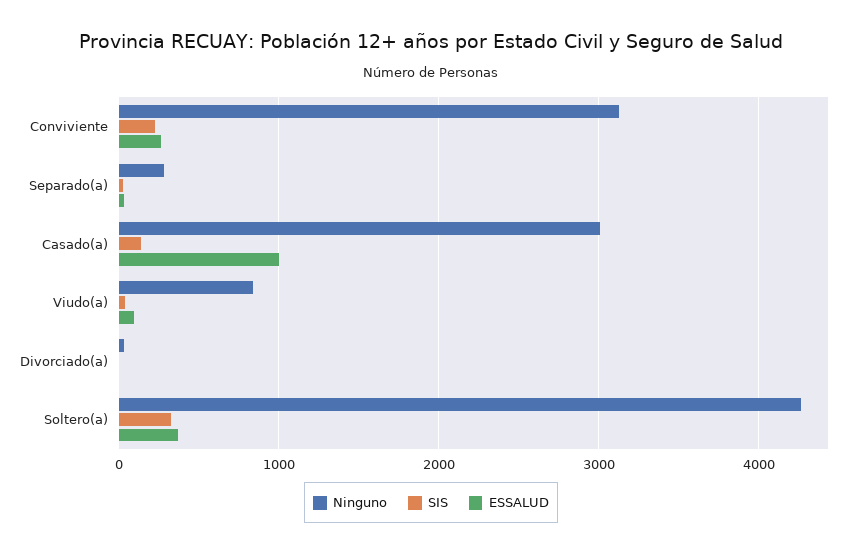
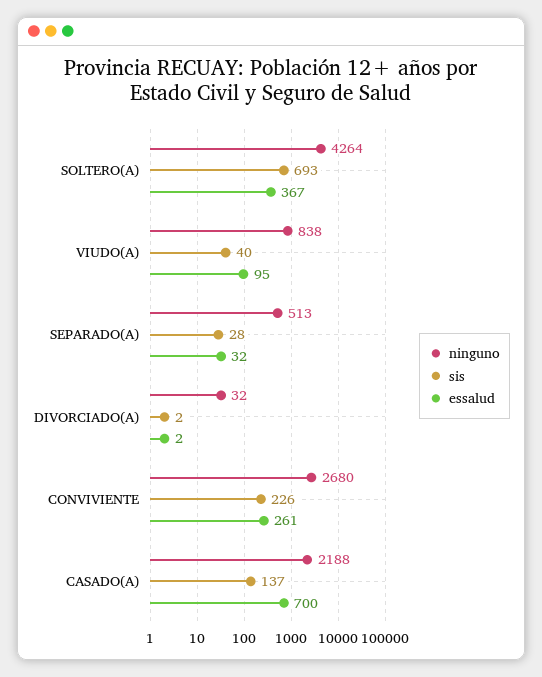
  {
    "Ninguno": {
-     "Conviviente": 3100,
+     "Conviviente": 2680,
-     "Separado(a)": 300,
+     "Separado(a)": 513,
-     "Casado(a)": 3000,
+     "Casado(a)": 2188,
      "Viudo(a)": 838,
      "Divorciado(a)": 32,
      "Soltero(a)": 4264
    },
    "SIS": {
      "Conviviente": 226,
      "Separado(a)": 28,
      "Casado(a)": 137,
      "Viudo(a)": 40,
      "Divorciado(a)": 2,
-     "Soltero(a)": 300
+     "Soltero(a)": 693
    },
    "ESSALUD": {
      "Conviviente": 261,
      "Separado(a)": 32,
-     "Casado(a)": 1000,
+     "Casado(a)": 700,
      "Viudo(a)": 95,
      "Divorciado(a)": 2,
      "Soltero(a)": 367
    }
  }

